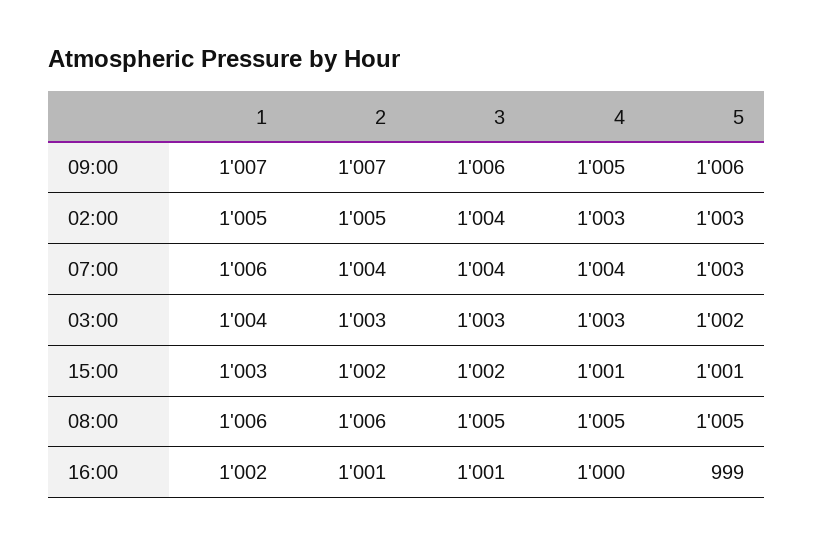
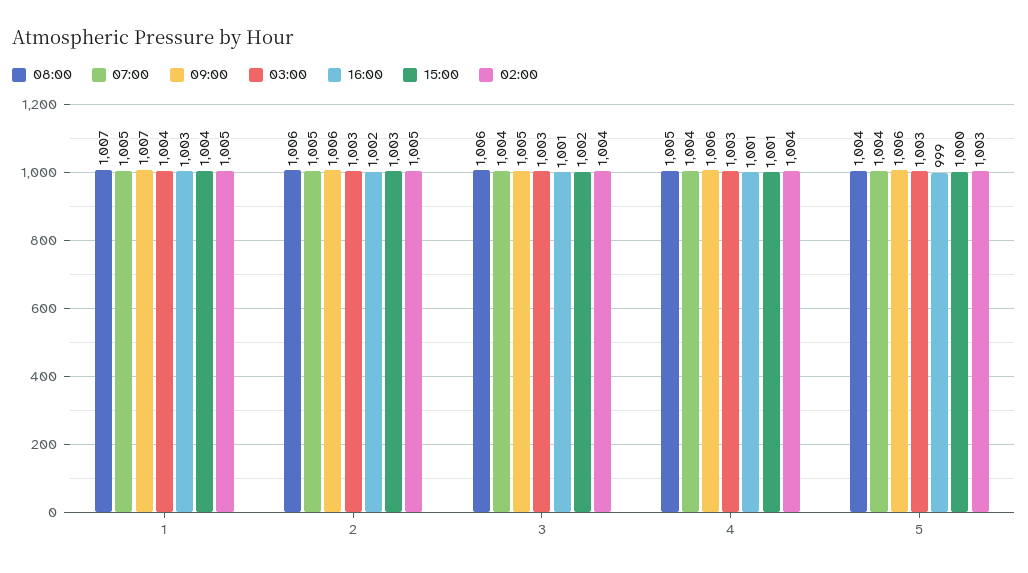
  {
    "09:00": {
      "1": 1007,
-     "2": 1007,
+     "2": 1006,
-     "3": 1006,
+     "3": 1005,
-     "4": 1005,
+     "4": 1006,
      "5": 1006
    },
    "02:00": {
      "1": 1005,
      "2": 1005,
      "3": 1004,
-     "4": 1003,
+     "4": 1004,
      "5": 1003
    },
    "07:00": {
-     "1": 1006,
+     "1": 1005,
-     "2": 1004,
+     "2": 1005,
      "3": 1004,
      "4": 1004,
-     "5": 1003
+     "5": 1004
    },
    "03:00": {
      "1": 1004,
      "2": 1003,
      "3": 1003,
      "4": 1003,
-     "5": 1002
+     "5": 1003
    },
    "15:00": {
-     "1": 1003,
+     "1": 1004,
-     "2": 1002,
+     "2": 1003,
      "3": 1002,
      "4": 1001,
-     "5": 1001
+     "5": 1000
    },
    "08:00": {
-     "1": 1006,
+     "1": 1007,
      "2": 1006,
-     "3": 1005,
+     "3": 1006,
      "4": 1005,
-     "5": 1005
+     "5": 1004
    },
    "16:00": {
-     "1": 1002,
+     "1": 1003,
-     "2": 1001,
+     "2": 1002,
      "3": 1001,
-     "4": 1000,
+     "4": 1001,
      "5": 999
    }
  }

